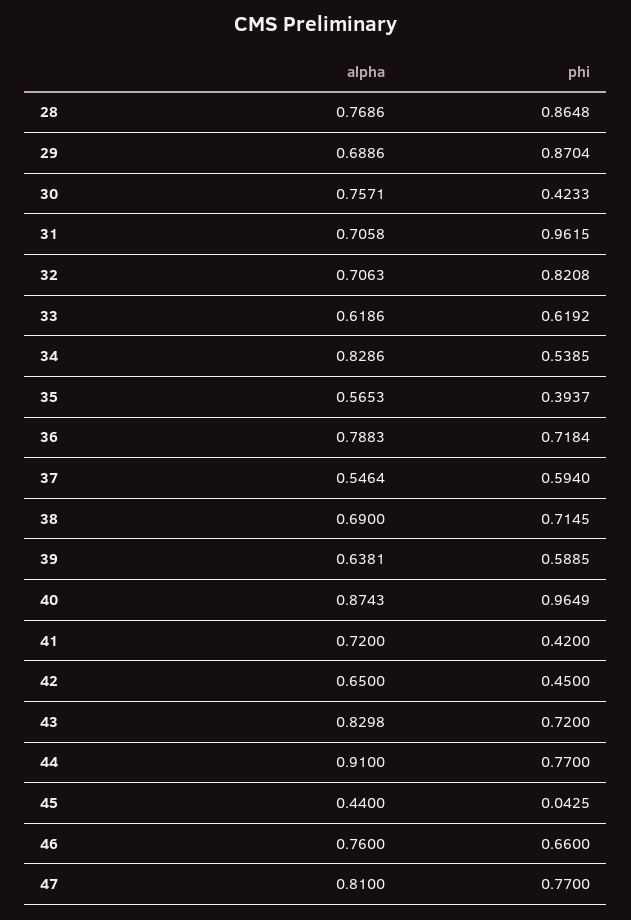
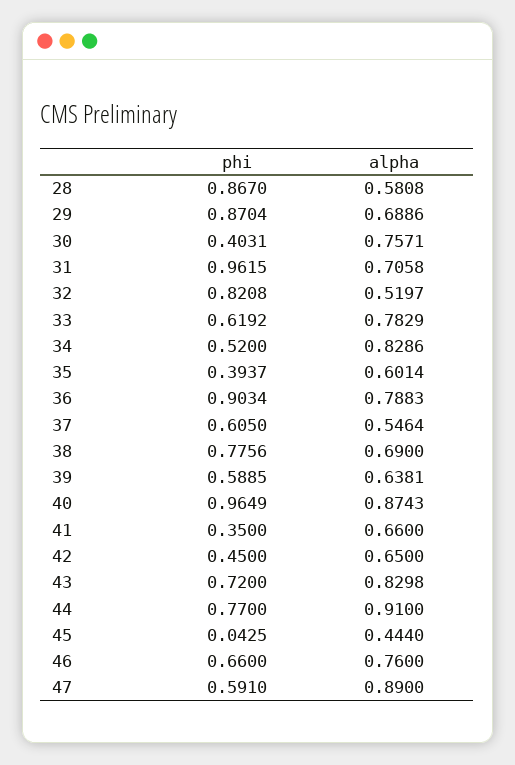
  {
    "alpha": {
-     "28": 0.7686,
+     "28": 0.5808,
      "29": 0.6886,
      "30": 0.7571,
      "31": 0.7058,
-     "32": 0.7063,
+     "32": 0.5197,
-     "33": 0.6186,
+     "33": 0.7829,
      "34": 0.8286,
-     "35": 0.5653,
+     "35": 0.6014,
      "36": 0.7883,
      "37": 0.5464,
      "38": 0.69,
      "39": 0.6381,
      "40": 0.8743,
-     "41": 0.72,
+     "41": 0.66,
      "42": 0.65,
      "43": 0.8298,
      "44": 0.91,
-     "45": 0.44,
+     "45": 0.444,
      "46": 0.76,
-     "47": 0.81
+     "47": 0.89
    },
    "phi": {
-     "28": 0.8648,
+     "28": 0.867,
      "29": 0.8704,
-     "30": 0.4233,
+     "30": 0.4031,
      "31": 0.9615,
      "32": 0.8208,
      "33": 0.6192,
-     "34": 0.5385,
+     "34": 0.52,
      "35": 0.3937,
-     "36": 0.7184,
+     "36": 0.9034,
-     "37": 0.594,
+     "37": 0.605,
-     "38": 0.7145,
+     "38": 0.7756,
      "39": 0.5885,
      "40": 0.9649,
-     "41": 0.42,
+     "41": 0.35,
      "42": 0.45,
      "43": 0.72,
      "44": 0.77,
      "45": 0.0425,
      "46": 0.66,
-     "47": 0.77
+     "47": 0.591
    }
  }

